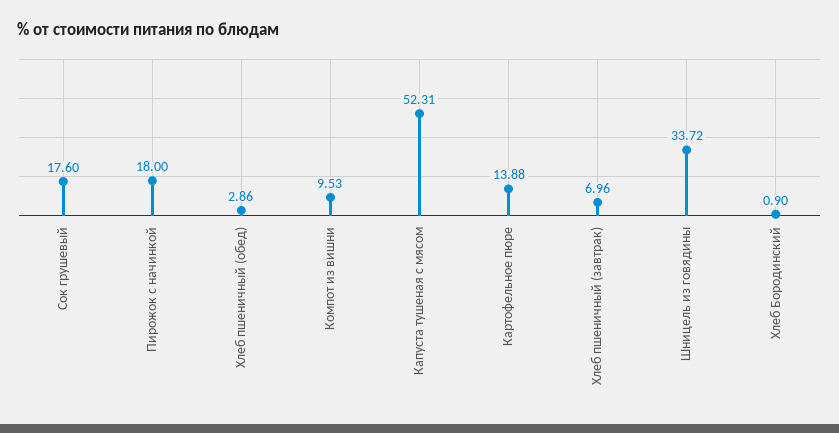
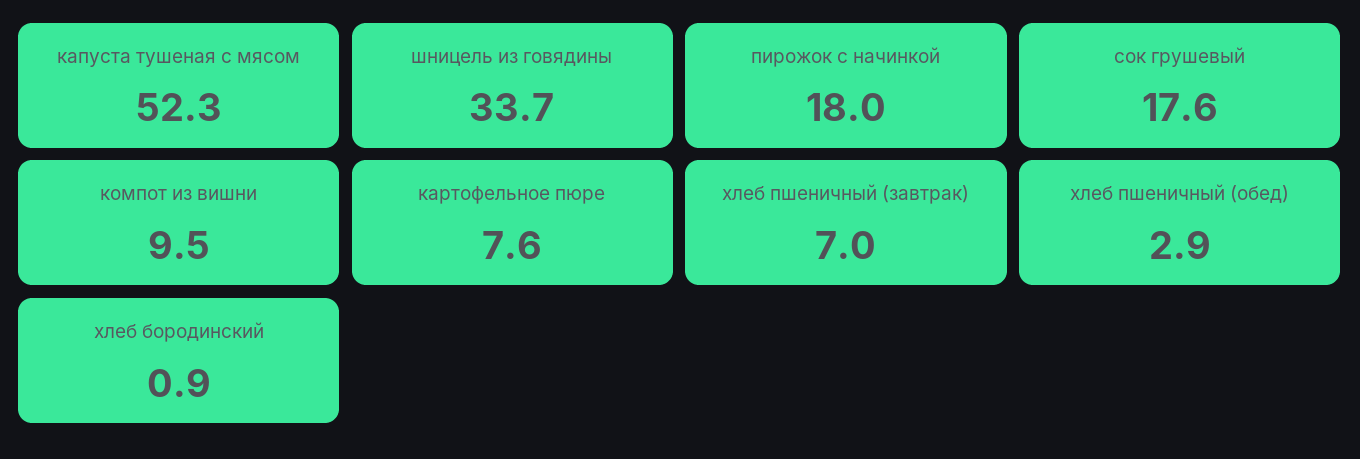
  {
    "Сок грушевый": 17.6,
    "Пирожок с начинкой": 18,
    "Хлеб пшеничный (обед)": 2.86,
    "Компот из вишни": 9.53,
    "Капуста тушеная с мясом": 52.31,
-   "Картофельное пюре": 13.88,
+   "Картофельное пюре": 7.6,
    "Хлеб пшеничный (завтрак)": 6.96,
    "Шницель из говядины": 33.72,
    "Хлеб Бородинский": 0.9
  }

